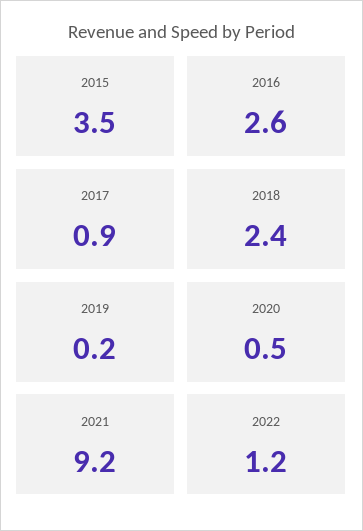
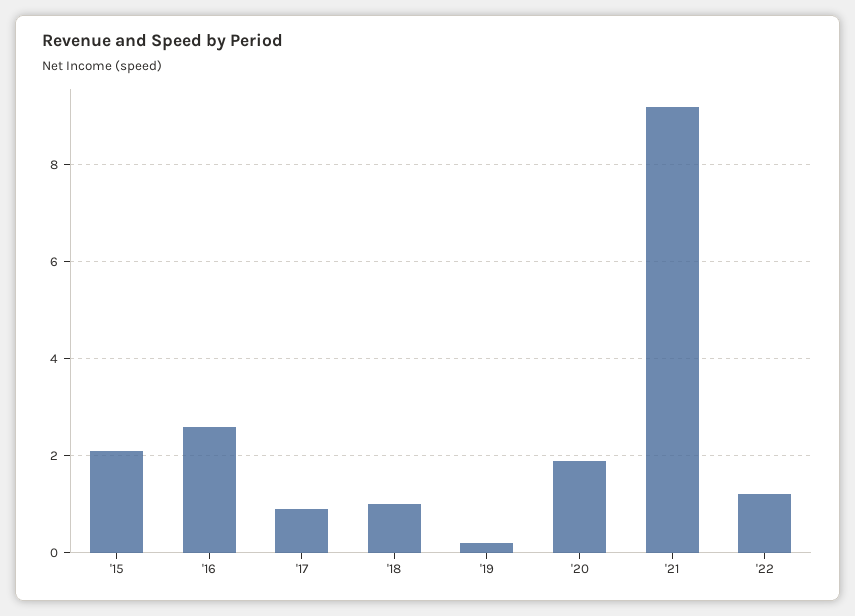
  {
-   "2015": 3.5,
+   "2015": 2,
    "2016": 2.6,
    "2017": 0.9,
-   "2018": 2.4,
+   "2018": 1,
    "2019": 0.2,
-   "2020": 0.5,
+   "2020": 2,
    "2021": 9.2,
    "2022": 1.2
  }

